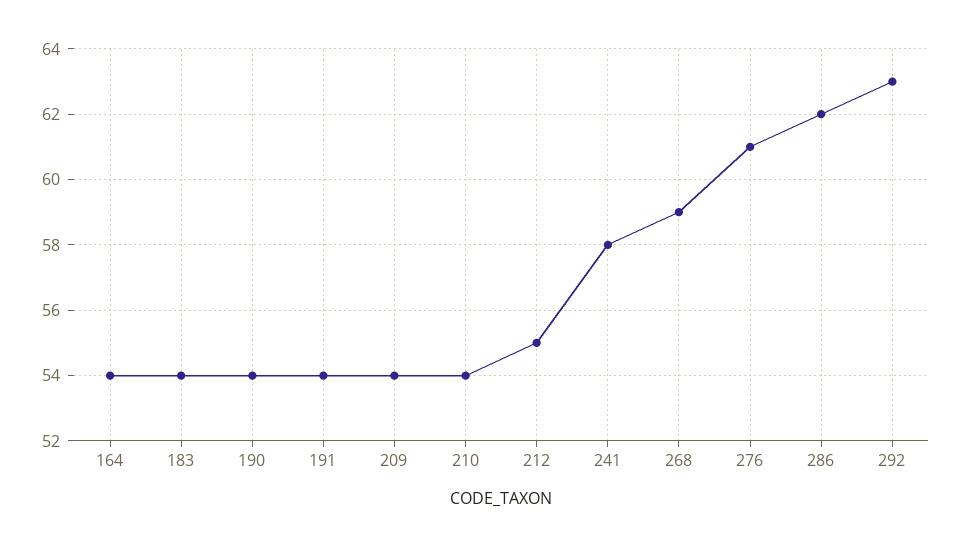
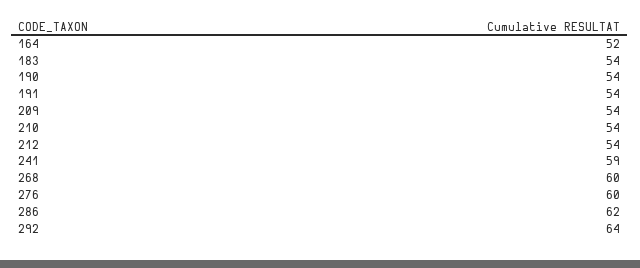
  {
-   "164": 54,
+   "164": 52,
    "183": 54,
    "190": 54,
    "191": 54,
    "209": 54,
    "210": 54,
-   "212": 55,
+   "212": 54,
-   "241": 58,
+   "241": 59,
-   "268": 59,
+   "268": 60,
-   "276": 61,
+   "276": 60,
    "286": 62,
-   "292": 63
+   "292": 64
  }

